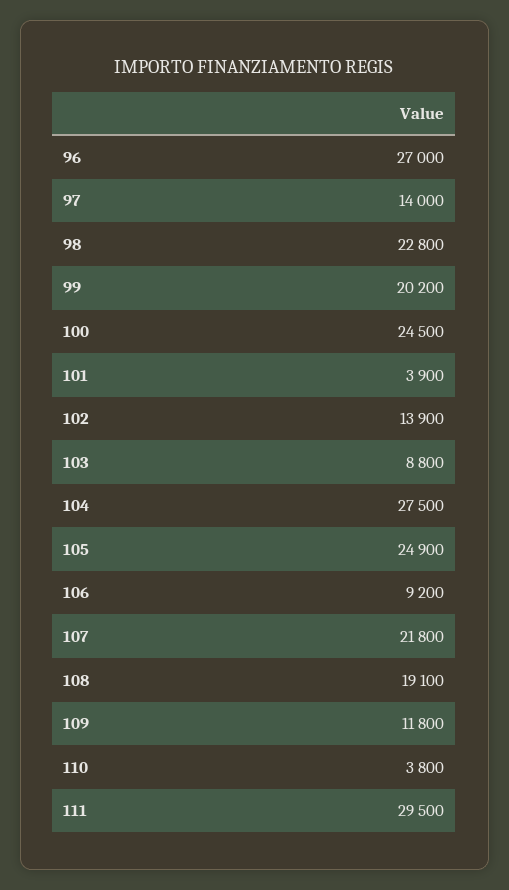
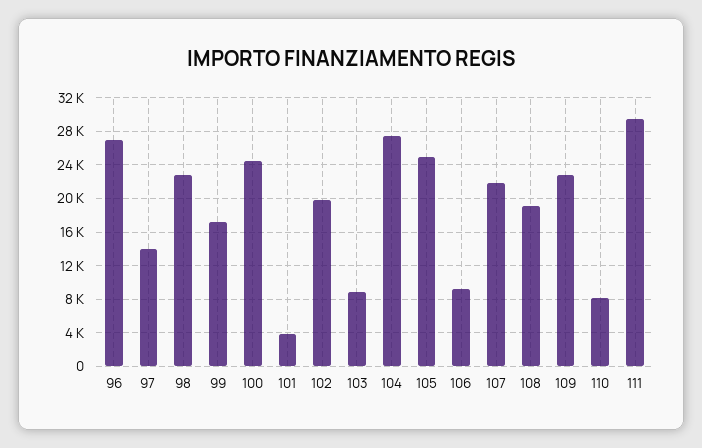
  {
    "96": 27000,
    "97": 14000,
    "98": 22800,
-   "99": 20200,
+   "99": 17000,
    "100": 24500,
    "101": 3900,
-   "102": 13900,
+   "102": 20000,
    "103": 8800,
    "104": 27500,
    "105": 24900,
    "106": 9200,
    "107": 21800,
    "108": 19100,
-   "109": 11800,
+   "109": 23000,
-   "110": 3800,
+   "110": 8000,
    "111": 29500
  }

